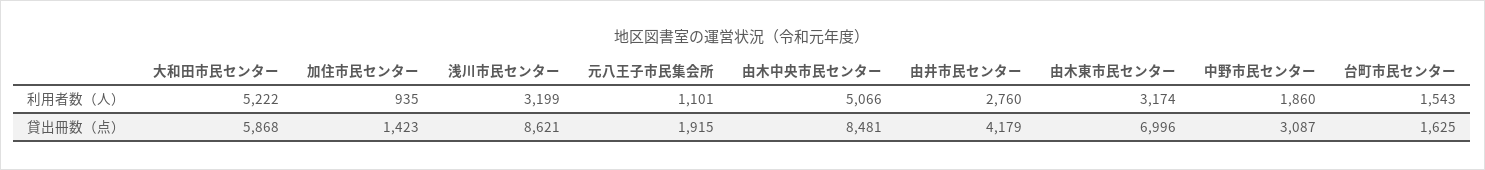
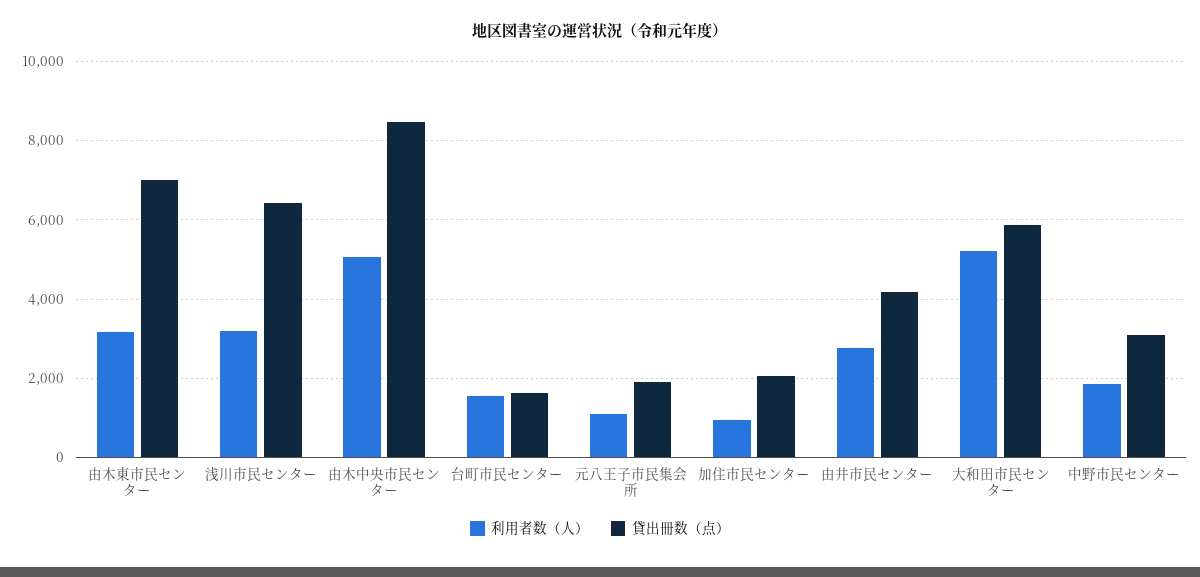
  {
    "利用者数（人）": {
      "大和田市民センター": 5222,
      "加住市民センター": 935,
      "浅川市民センター": 3199,
      "元八王子市民集会所": 1101,
      "由木中央市民センター": 5066,
      "由井市民センター": 2760,
      "由木東市民センター": 3174,
      "中野市民センター": 1860,
      "台町市民センター": 1543
    },
    "貸出冊数（点）": {
      "大和田市民センター": 5868,
-     "加住市民センター": 1423,
+     "加住市民センター": 2000,
-     "浅川市民センター": 8621,
+     "浅川市民センター": 6400,
      "元八王子市民集会所": 1915,
      "由木中央市民センター": 8481,
      "由井市民センター": 4179,
      "由木東市民センター": 6996,
      "中野市民センター": 3087,
      "台町市民センター": 1625
    }
  }

